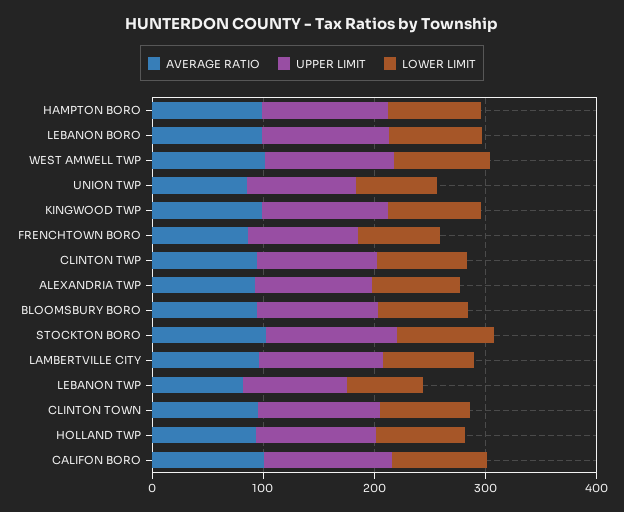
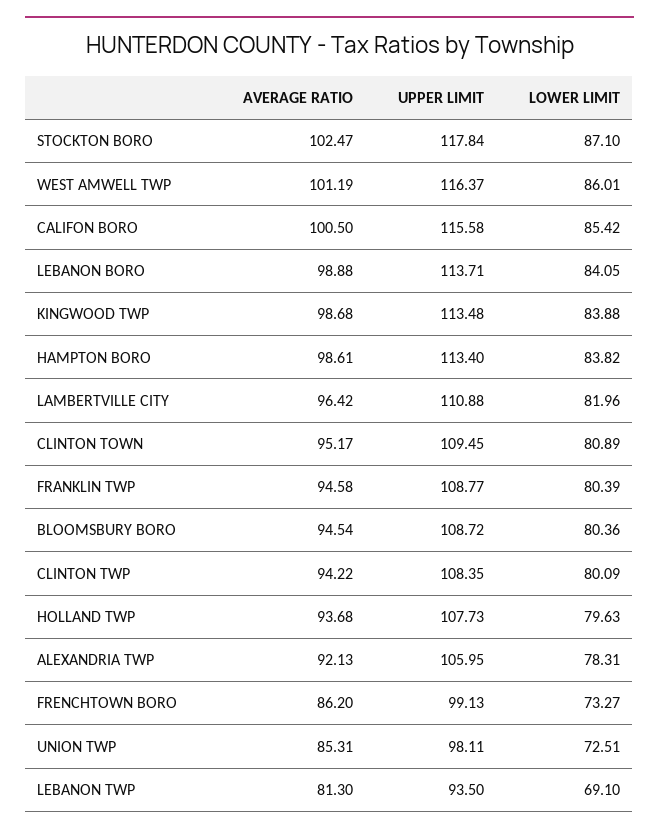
  {
    "AVERAGE RATIO": {
      "HAMPTON BORO": 98.61,
      "LEBANON BORO": 98.88,
      "WEST AMWELL TWP": 101.19,
      "UNION TWP": 85.31,
      "KINGWOOD TWP": 98.68,
      "FRENCHTOWN BORO": 86.2,
      "CLINTON TWP": 94.22,
      "ALEXANDRIA TWP": 92.13,
      "BLOOMSBURY BORO": 94.54,
      "STOCKTON BORO": 102.47,
      "LAMBERTVILLE CITY": 96.42,
      "LEBANON TWP": 81.3,
      "CLINTON TOWN": 95.17,
      "HOLLAND TWP": 93.68,
-     "CALIFON BORO": 100.5
+     "CALIFON BORO": 100.5,
+     "FRANKLIN TWP": 94.58
    },
    "UPPER LIMIT": {
      "HAMPTON BORO": 113.4,
      "LEBANON BORO": 113.71,
      "WEST AMWELL TWP": 116.37,
      "UNION TWP": 98.11,
      "KINGWOOD TWP": 113.48,
      "FRENCHTOWN BORO": 99.13,
      "CLINTON TWP": 108.35,
      "ALEXANDRIA TWP": 105.95,
      "BLOOMSBURY BORO": 108.72,
      "STOCKTON BORO": 117.84,
      "LAMBERTVILLE CITY": 110.88,
      "LEBANON TWP": 93.5,
      "CLINTON TOWN": 109.45,
      "HOLLAND TWP": 107.73,
-     "CALIFON BORO": 115.58
+     "CALIFON BORO": 115.58,
+     "FRANKLIN TWP": 108.77
    },
    "LOWER LIMIT": {
      "HAMPTON BORO": 83.82,
      "LEBANON BORO": 84.05,
      "WEST AMWELL TWP": 86.01,
      "UNION TWP": 72.51,
      "KINGWOOD TWP": 83.88,
      "FRENCHTOWN BORO": 73.27,
      "CLINTON TWP": 80.09,
      "ALEXANDRIA TWP": 78.31,
      "BLOOMSBURY BORO": 80.36,
      "STOCKTON BORO": 87.1,
      "LAMBERTVILLE CITY": 81.96,
      "LEBANON TWP": 69.1,
      "CLINTON TOWN": 80.89,
      "HOLLAND TWP": 79.63,
-     "CALIFON BORO": 85.42
+     "CALIFON BORO": 85.42,
+     "FRANKLIN TWP": 80.39
    }
  }

